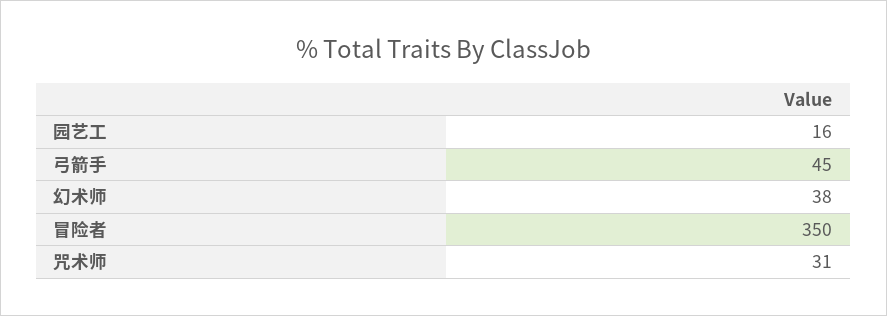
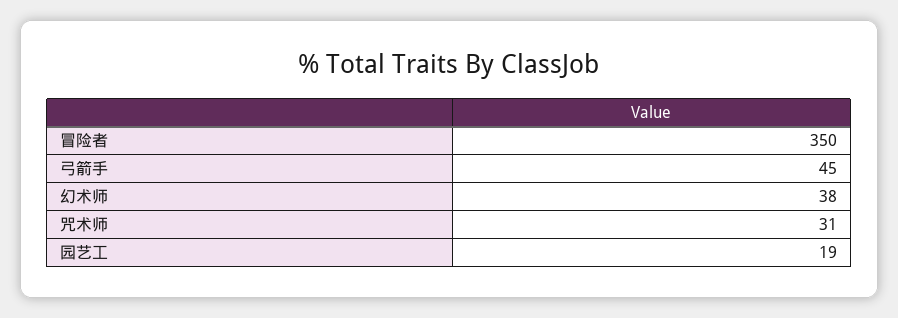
  {
-   "园艺工": 16,
+   "园艺工": 19,
    "弓箭手": 45,
    "幻术师": 38,
    "冒险者": 350,
    "咒术师": 31
  }

